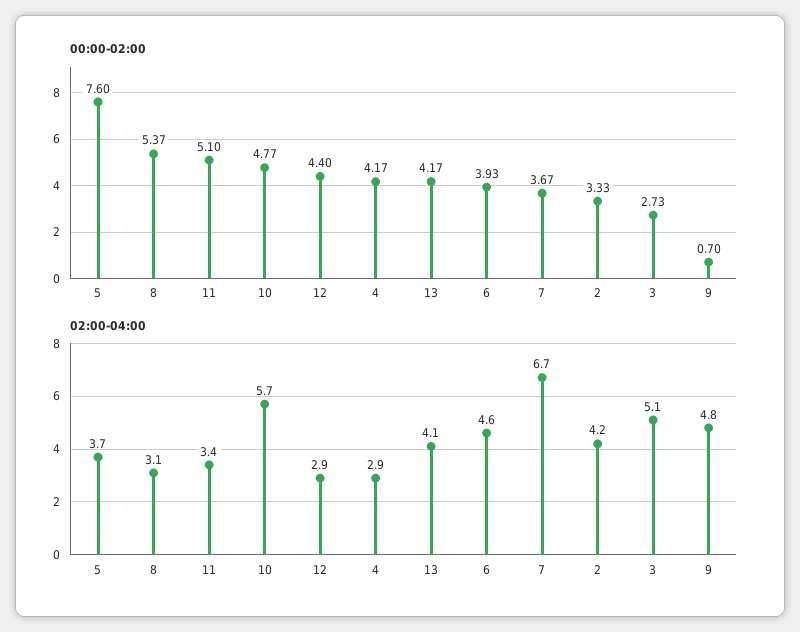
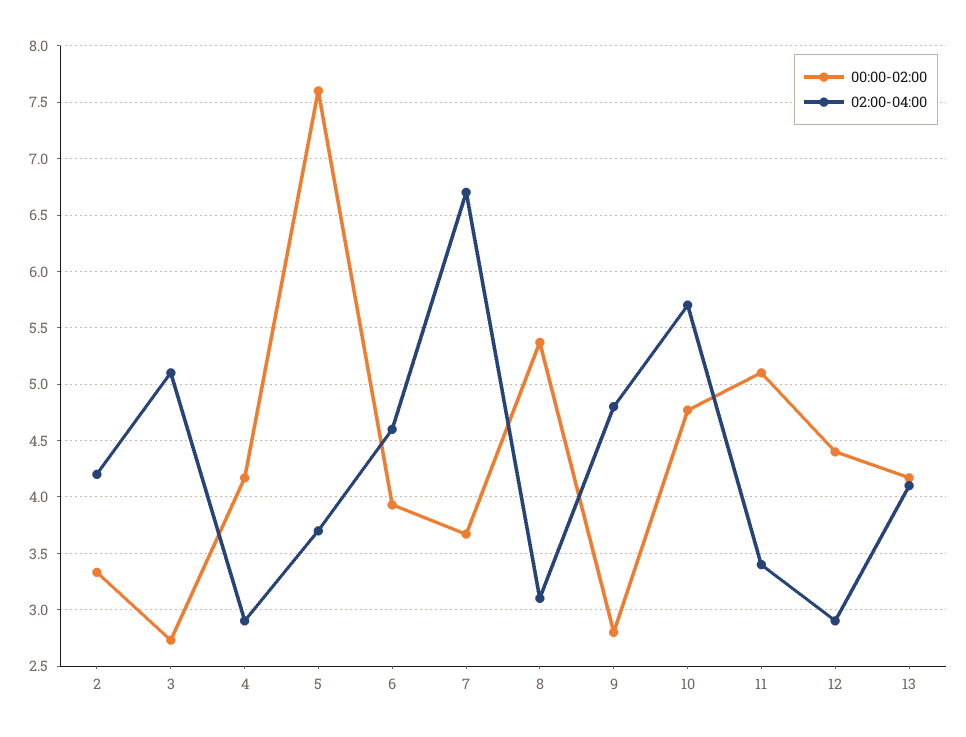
  {
    "00:00-02:00": {
      "5": 7.6,
      "8": 5.37,
      "11": 5.1,
      "10": 4.77,
      "12": 4.4,
      "4": 4.17,
      "13": 4.17,
      "6": 3.93,
      "7": 3.67,
      "2": 3.33,
      "3": 2.73,
-     "9": 0.7
+     "9": 2.8
    },
    "02:00-04:00": {
      "5": 3.7,
      "8": 3.1,
      "11": 3.4,
      "10": 5.7,
      "12": 2.9,
      "4": 2.9,
      "13": 4.1,
      "6": 4.6,
      "7": 6.7,
      "2": 4.2,
      "3": 5.1,
      "9": 4.8
    }
  }

